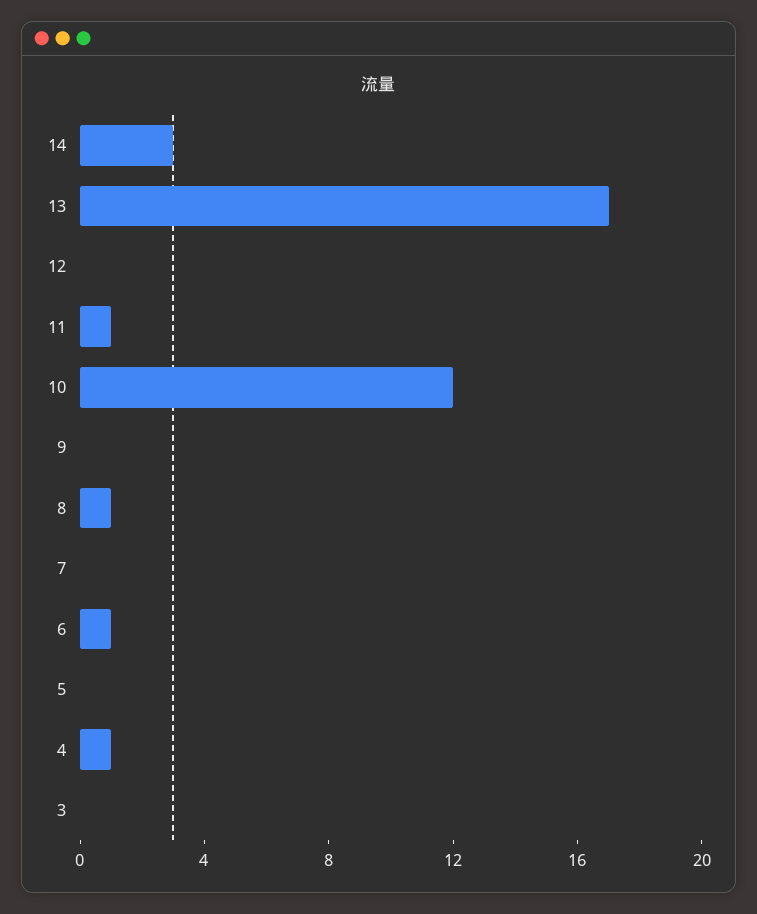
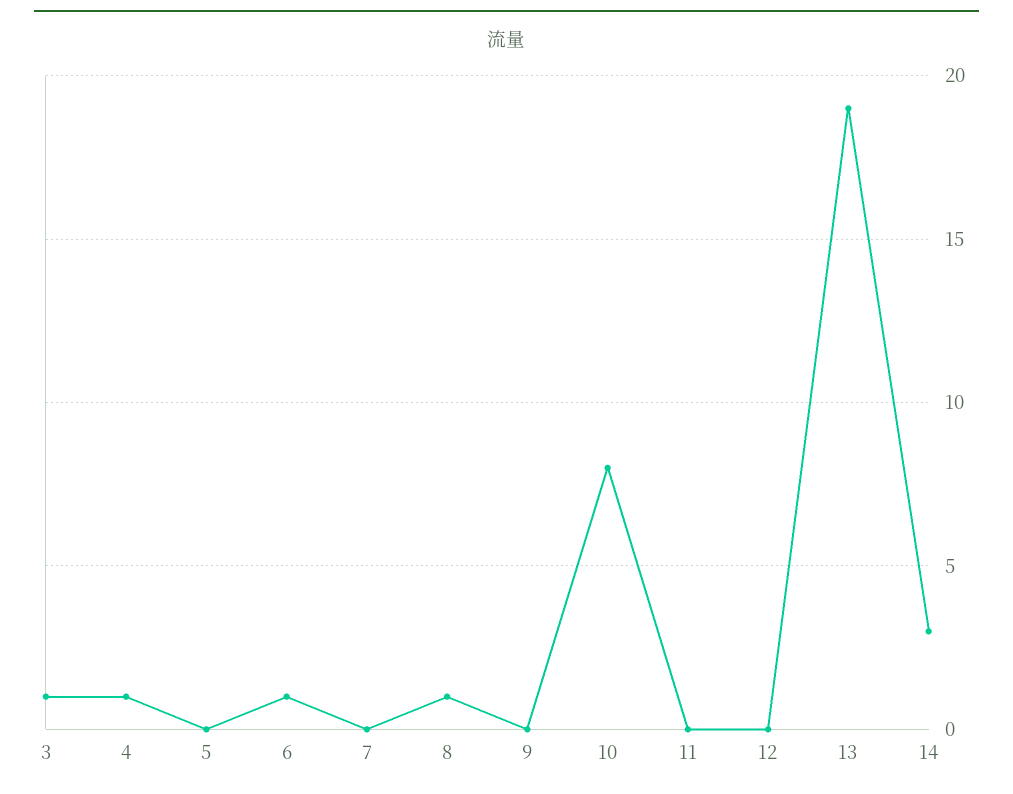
  {
    "14": 3,
-   "13": 17,
+   "13": 19,
    "12": 0,
-   "11": 1,
+   "11": 0,
-   "10": 12,
+   "10": 8,
    "9": 0,
    "8": 1,
    "7": 0,
    "6": 1,
    "5": 0,
    "4": 1,
-   "3": 0
+   "3": 1
  }

